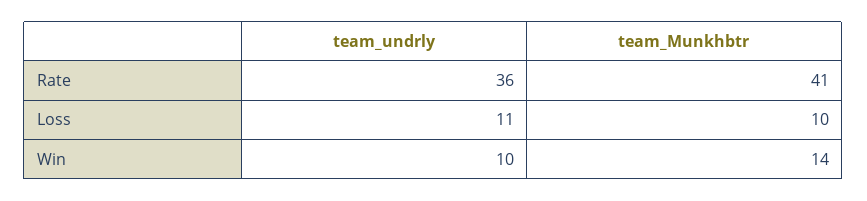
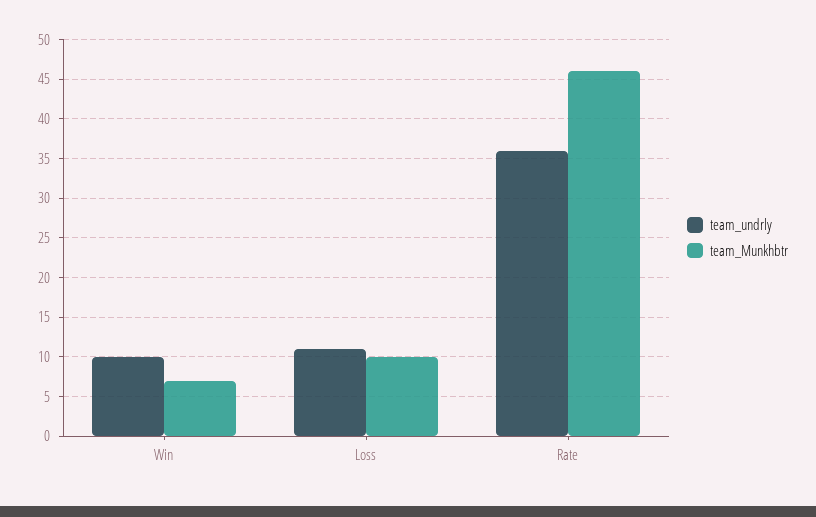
  {
    "team_undrly": {
      "Rate": 36,
      "Loss": 11,
      "Win": 10
    },
    "team_Munkhbtr": {
-     "Rate": 41,
+     "Rate": 46,
      "Loss": 10,
-     "Win": 14
+     "Win": 7
    }
  }

